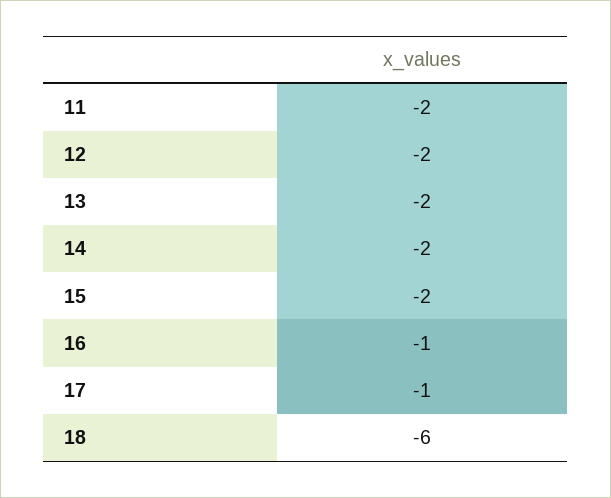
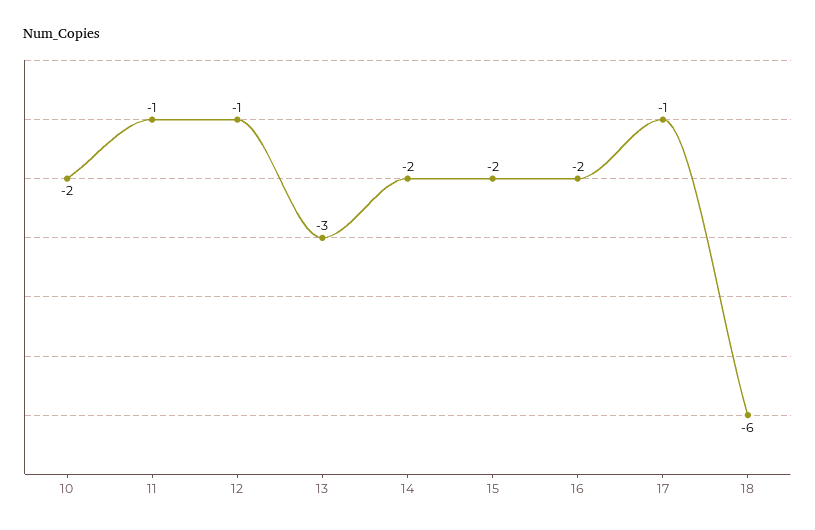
  {
-   "11": -2,
+   "11": -1,
-   "12": -2,
+   "12": -1,
-   "13": -2,
+   "13": -3,
    "14": -2,
    "15": -2,
-   "16": -1,
+   "16": -2,
    "17": -1,
-   "18": -6
+   "18": -6,
+   "10": -2
  }

